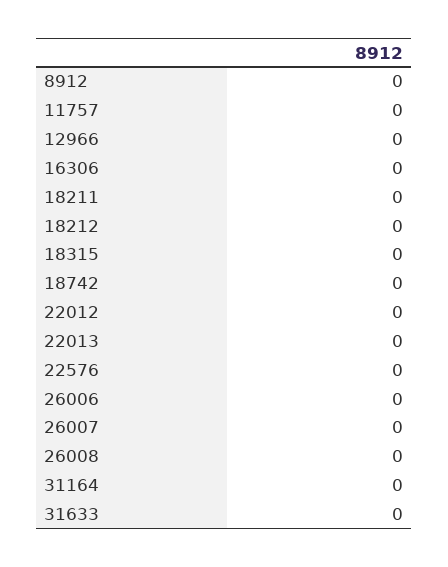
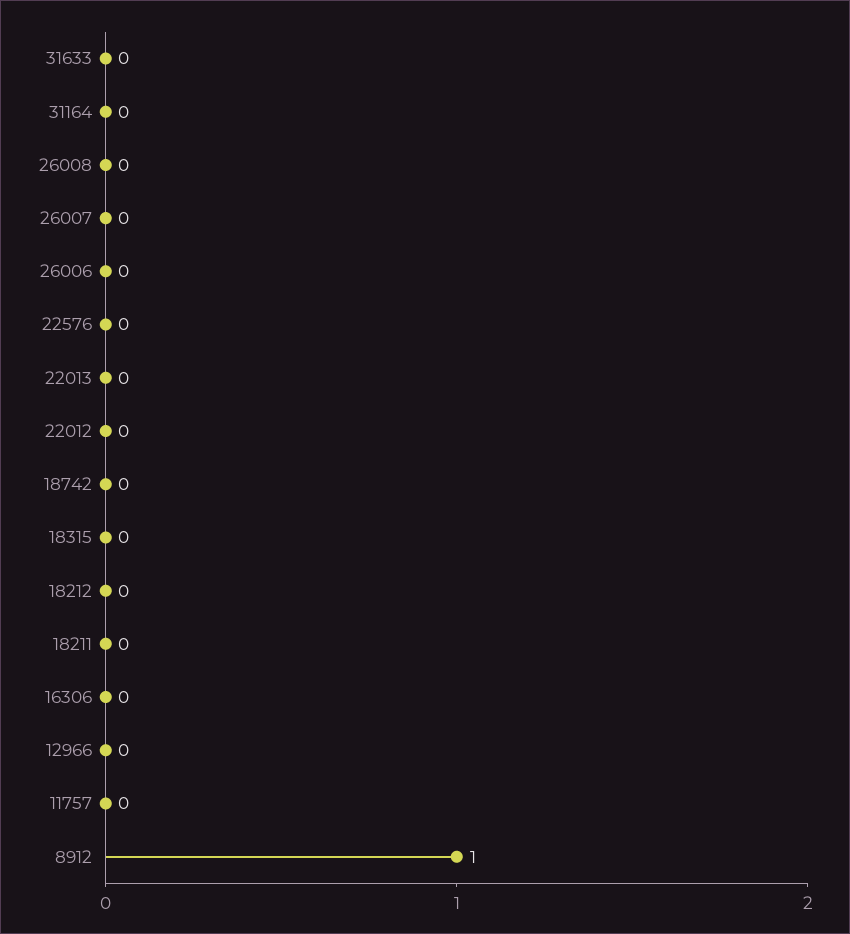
  {
-   "8912": 0,
+   "8912": 1,
    "11757": 0,
    "12966": 0,
    "16306": 0,
    "18211": 0,
    "18212": 0,
    "18315": 0,
    "18742": 0,
    "22012": 0,
    "22013": 0,
    "22576": 0,
    "26006": 0,
    "26007": 0,
    "26008": 0,
    "31164": 0,
    "31633": 0
  }

